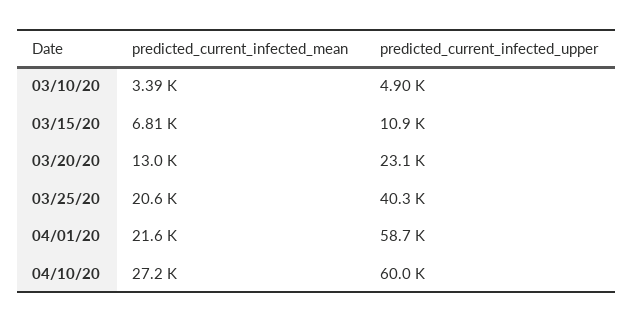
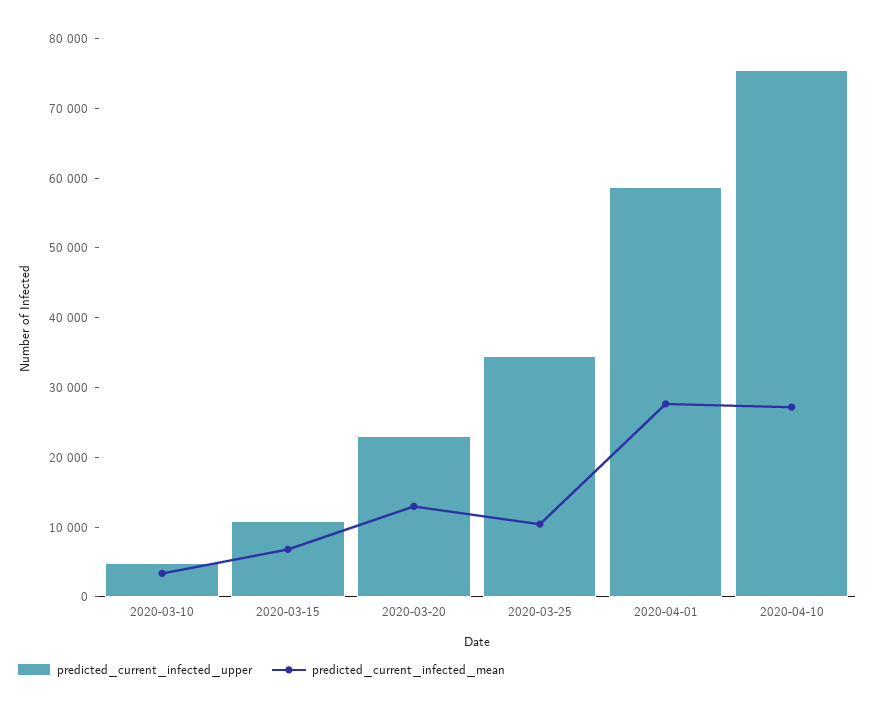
  {
    "predicted_current_infected_mean": {
      "03/10/20": 3390,
      "03/15/20": 6810,
      "03/20/20": 13000,
-     "03/25/20": 20600,
+     "03/25/20": 10000,
-     "04/01/20": 21600,
+     "04/01/20": 28000,
      "04/10/20": 27200
    },
    "predicted_current_infected_upper": {
      "03/10/20": 4900,
      "03/15/20": 10900,
      "03/20/20": 23100,
-     "03/25/20": 40300,
+     "03/25/20": 34000,
      "04/01/20": 58700,
-     "04/10/20": 60000
+     "04/10/20": 76000
    }
  }

